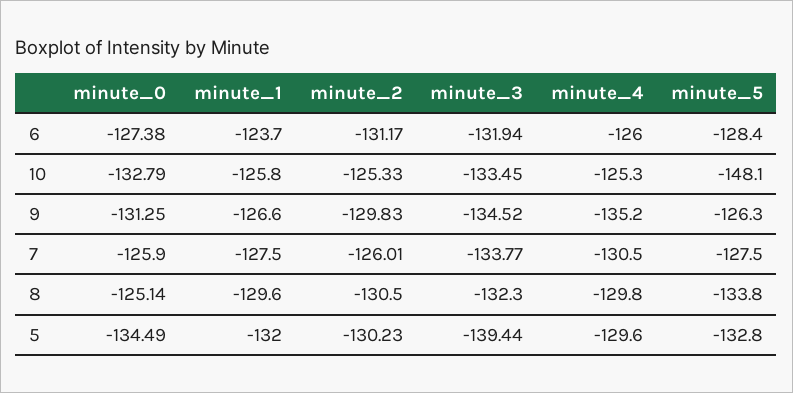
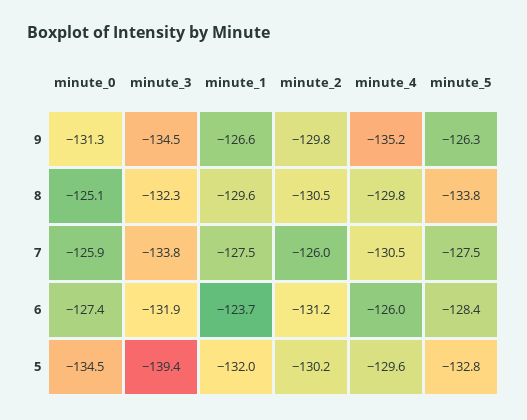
  {
    "minute_0": {
      "6": -127.38,
-     "10": -132.79,
      "9": -131.25,
      "7": -125.9,
      "8": -125.14,
      "5": -134.49
    },
    "minute_1": {
      "6": -123.7,
-     "10": -125.8,
      "9": -126.6,
      "7": -127.5,
      "8": -129.6,
      "5": -132
    },
    "minute_2": {
      "6": -131.17,
-     "10": -125.33,
      "9": -129.83,
      "7": -126.01,
      "8": -130.5,
      "5": -130.23
    },
    "minute_3": {
      "6": -131.94,
-     "10": -133.45,
      "9": -134.52,
      "7": -133.77,
      "8": -132.3,
      "5": -139.44
    },
    "minute_4": {
      "6": -126,
-     "10": -125.3,
      "9": -135.2,
      "7": -130.5,
      "8": -129.8,
      "5": -129.6
    },
    "minute_5": {
      "6": -128.4,
-     "10": -148.1,
      "9": -126.3,
      "7": -127.5,
      "8": -133.8,
      "5": -132.8
    }
  }

